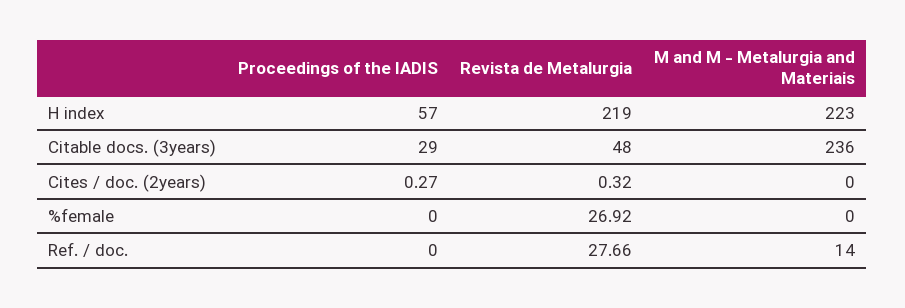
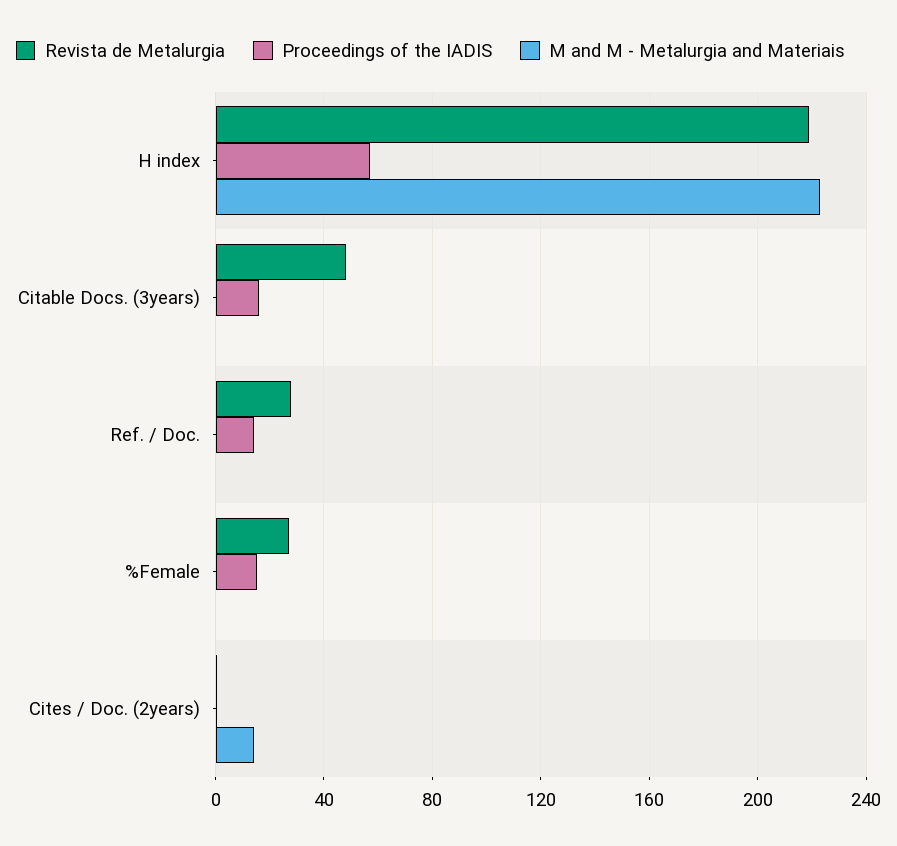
  {
    "Proceedings of the IADIS": {
      "H index": 57,
-     "Citable docs. (3years)": 29,
+     "Citable docs. (3years)": 15,
      "Cites / doc. (2years)": 0.27,
-     "%female": 0,
+     "%female": 15,
-     "Ref. / doc.": 0
+     "Ref. / doc.": 15
    },
    "Revista de Metalurgia": {
      "H index": 219,
      "Citable docs. (3years)": 48,
      "Cites / doc. (2years)": 0.32,
      "%female": 26.92,
      "Ref. / doc.": 27.66
    },
    "M and M - Metalurgia and Materiais": {
      "H index": 223,
-     "Citable docs. (3years)": 236,
+     "Citable docs. (3years)": 0,
-     "Cites / doc. (2years)": 0,
+     "Cites / doc. (2years)": 15,
      "%female": 0,
-     "Ref. / doc.": 14
+     "Ref. / doc.": 0
    }
  }

